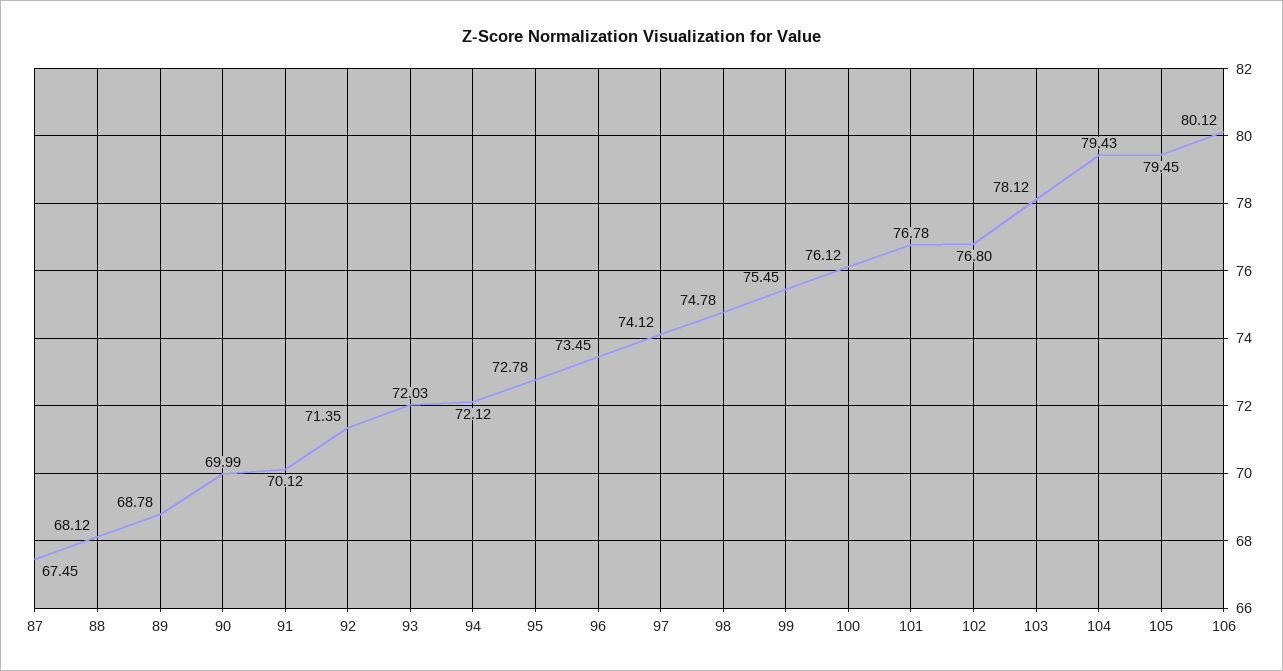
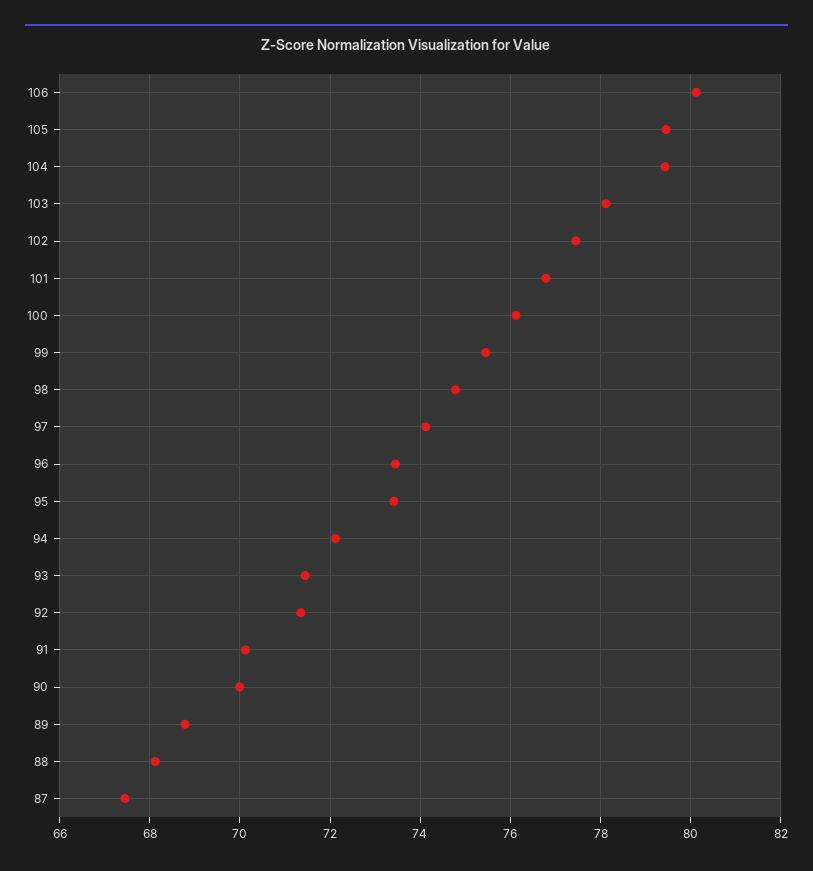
  {
    "87": 67.45,
    "88": 68.12,
    "89": 68.78,
    "90": 69.99,
    "91": 70.12,
    "92": 71.35,
-   "93": 72.03,
+   "93": 71.4,
    "94": 72.12,
-   "95": 72.78,
+   "95": 73.4,
    "96": 73.45,
    "97": 74.12,
    "98": 74.78,
    "99": 75.45,
    "100": 76.12,
    "101": 76.78,
-   "102": 76.8,
+   "102": 77.4,
    "103": 78.12,
    "104": 79.43,
    "105": 79.45,
    "106": 80.12
  }

